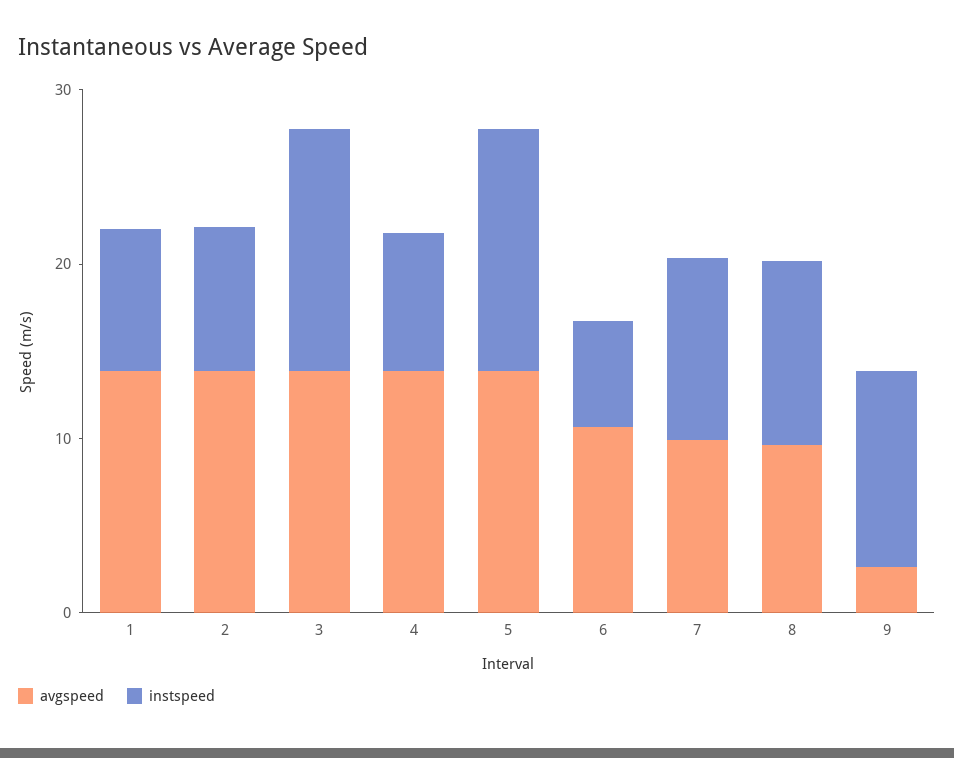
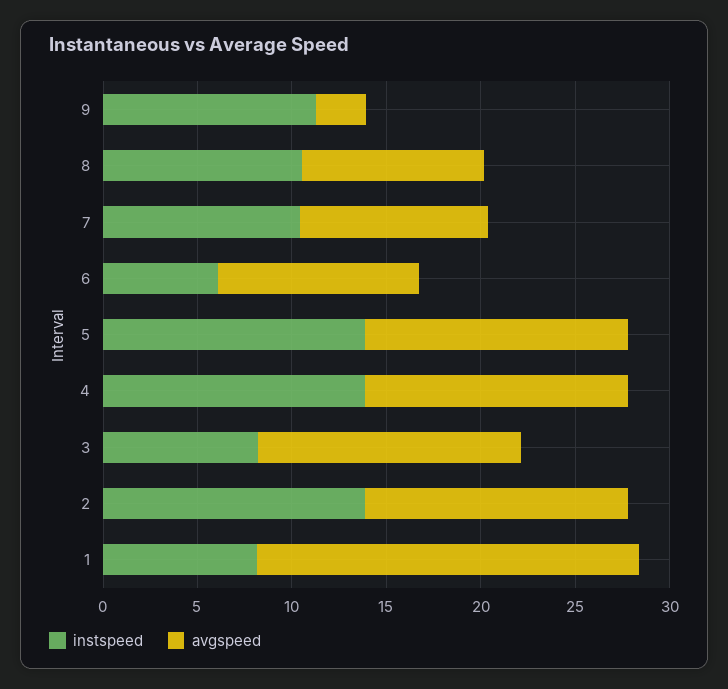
  {
    "avgspeed": {
-     "1": 14,
+     "1": 20,
      "2": 14,
      "3": 14,
      "4": 14,
      "5": 14,
      "6": 11,
      "7": 10,
      "8": 10,
      "9": 3
    },
    "instspeed": {
      "1": 8,
-     "2": 8,
+     "2": 14,
-     "3": 14,
+     "3": 8,
-     "4": 8,
+     "4": 14,
      "5": 14,
      "6": 6,
      "7": 10,
      "8": 11,
      "9": 11
    }
  }

